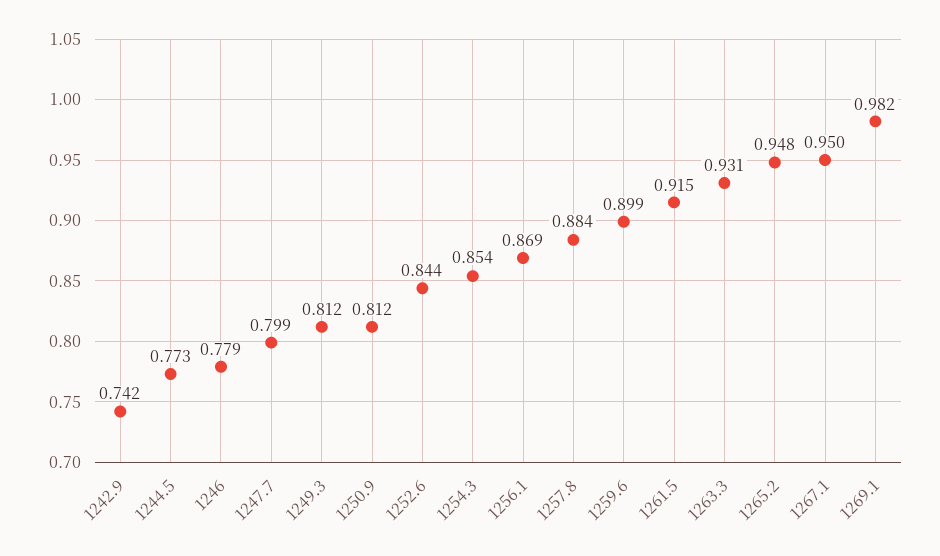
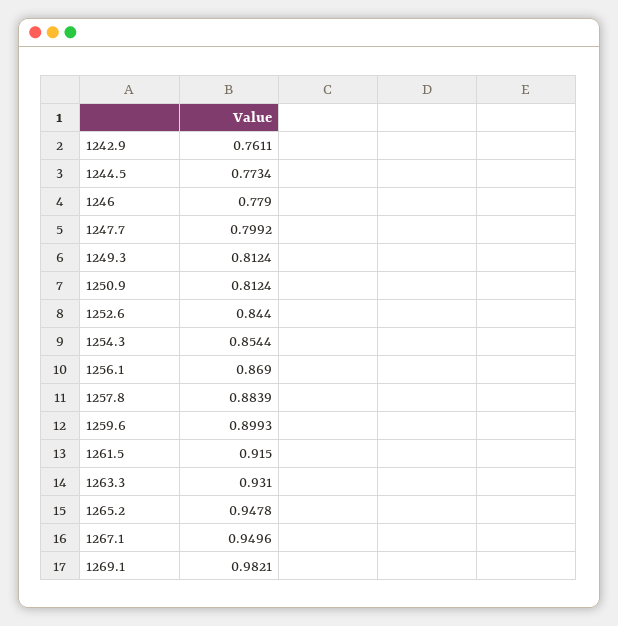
  {
-   "1242.9": 0.742,
+   "1242.9": 0.7611,
    "1244.5": 0.7734,
    "1246": 0.779,
    "1247.7": 0.7992,
    "1249.3": 0.8124,
    "1250.9": 0.8124,
    "1252.6": 0.844,
    "1254.3": 0.8544,
    "1256.1": 0.869,
    "1257.8": 0.8839,
    "1259.6": 0.8993,
    "1261.5": 0.915,
    "1263.3": 0.931,
    "1265.2": 0.9478,
    "1267.1": 0.9496,
    "1269.1": 0.9821
  }

